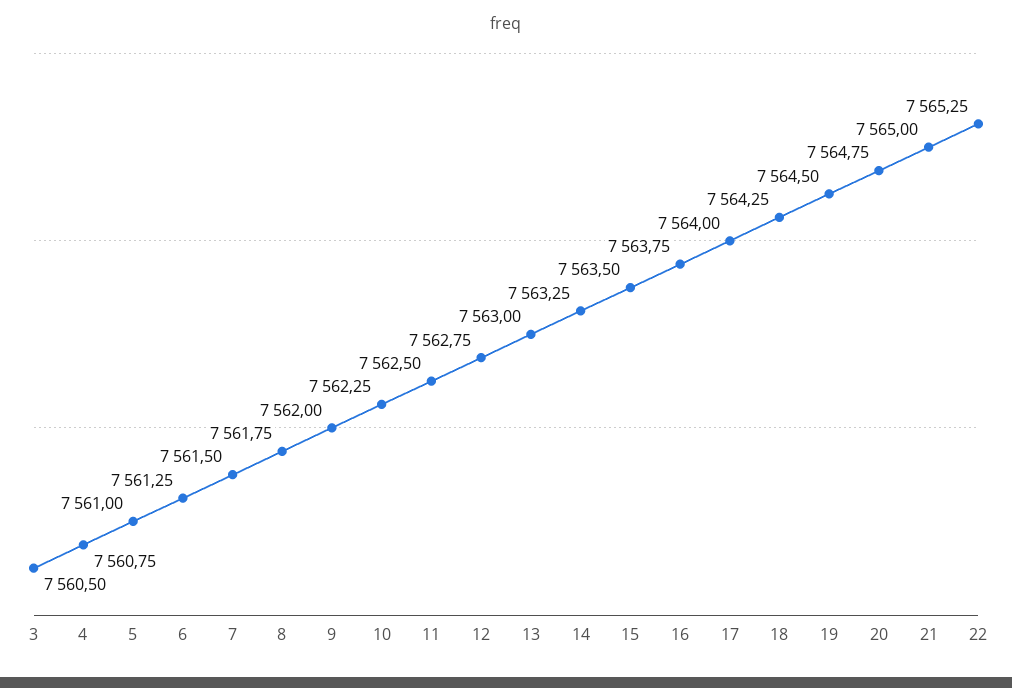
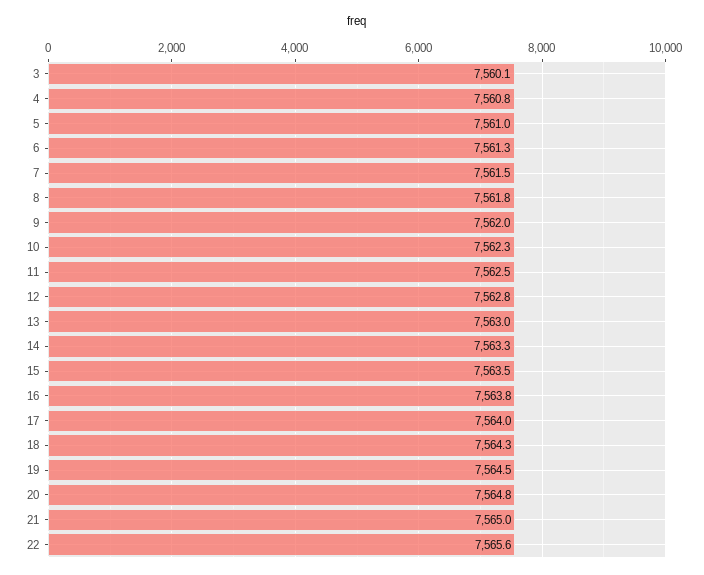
  {
-   "3": 7560.5,
+   "3": 7560.1,
    "4": 7560.75,
    "5": 7561,
    "6": 7561.25,
    "7": 7561.5,
    "8": 7561.75,
    "9": 7562,
    "10": 7562.25,
    "11": 7562.5,
    "12": 7562.75,
    "13": 7563,
    "14": 7563.25,
    "15": 7563.5,
    "16": 7563.75,
    "17": 7564,
    "18": 7564.25,
    "19": 7564.5,
    "20": 7564.75,
    "21": 7565,
-   "22": 7565.25
+   "22": 7565.6
  }

